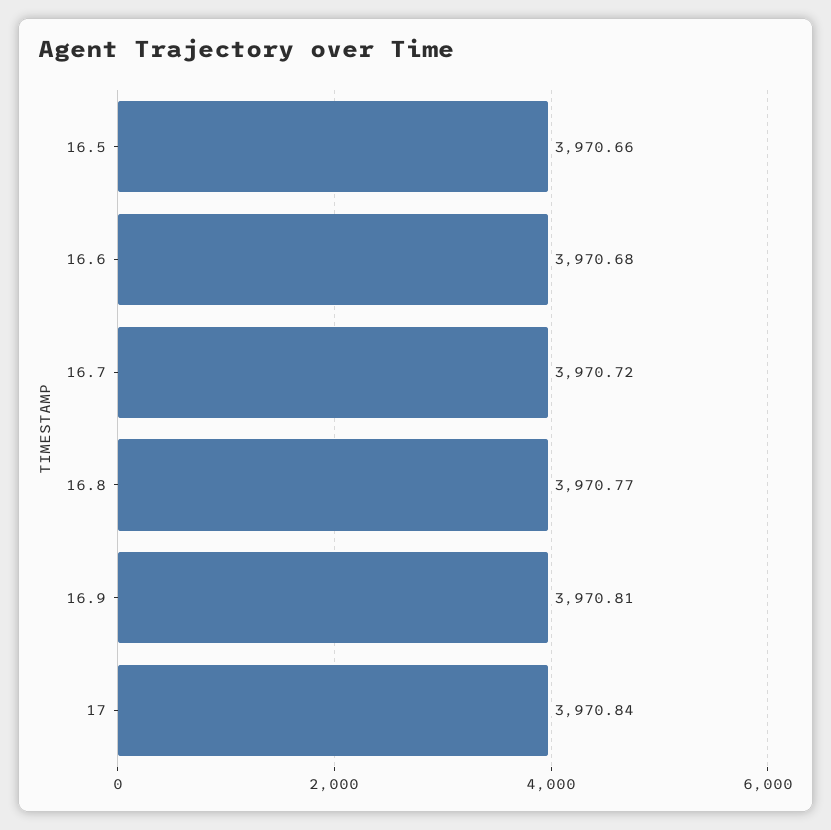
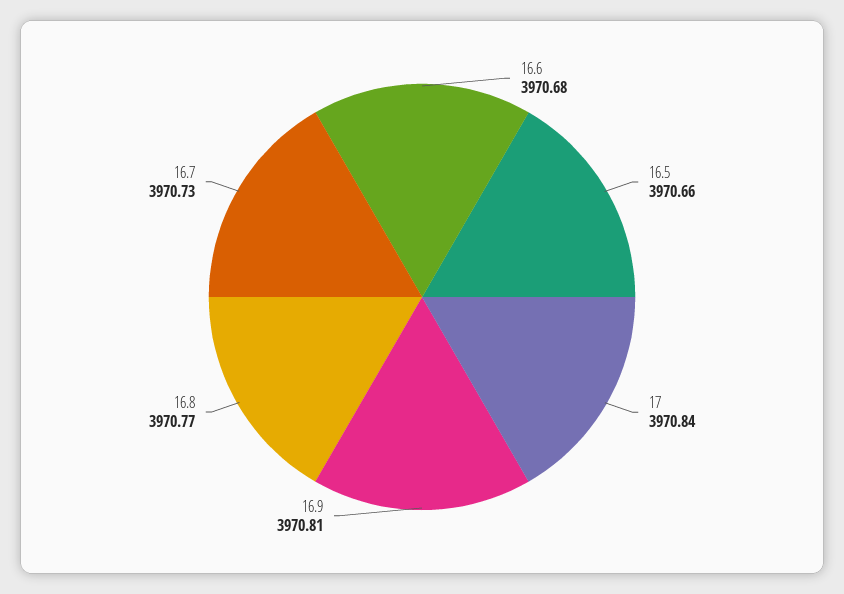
  {
    "16.5": 3970.66,
    "16.6": 3970.68,
-   "16.7": 3970.72,
+   "16.7": 3970.73,
    "16.8": 3970.77,
    "16.9": 3970.81,
    "17": 3970.84
  }

